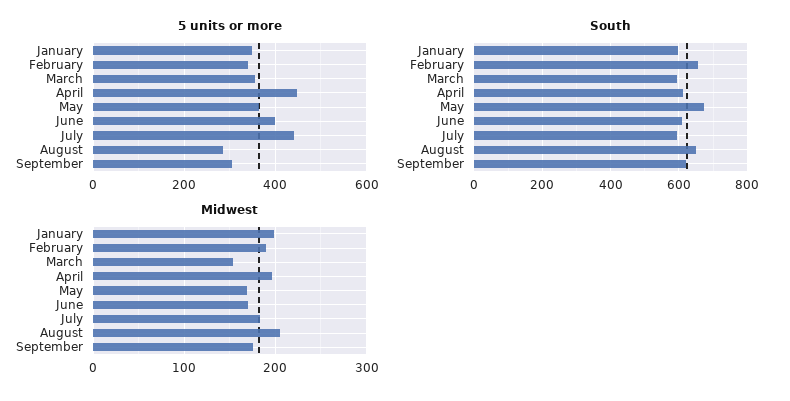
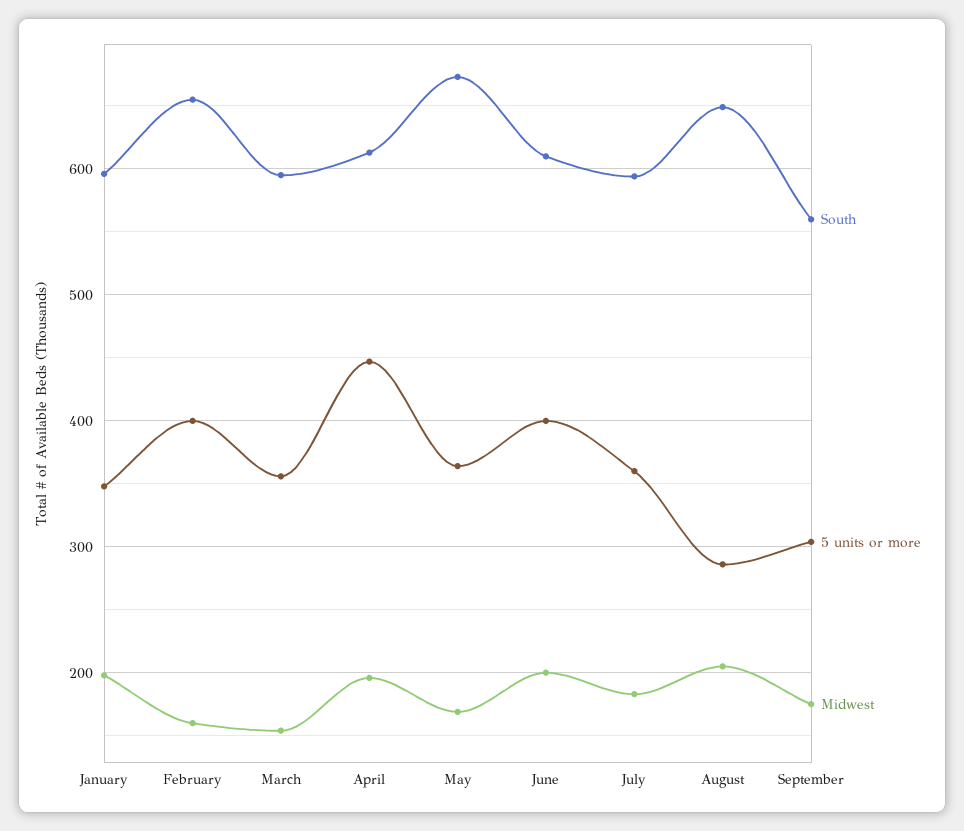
  {
    "5 units or more": {
      "January": 350,
-     "February": 340,
+     "February": 400,
      "March": 360,
      "April": 450,
      "May": 360,
      "June": 400,
-     "July": 440,
+     "July": 360,
      "August": 290,
      "September": 300
    },
    "South": {
      "January": 600,
      "February": 660,
      "March": 600,
      "April": 610,
      "May": 670,
      "June": 610,
      "July": 590,
      "August": 650,
-     "September": 620
+     "September": 560
    },
    "Midwest": {
      "January": 200,
-     "February": 190,
+     "February": 160,
      "March": 150,
      "April": 200,
      "May": 170,
-     "June": 170,
+     "June": 200,
      "July": 180,
      "August": 210,
      "September": 180
    }
  }

